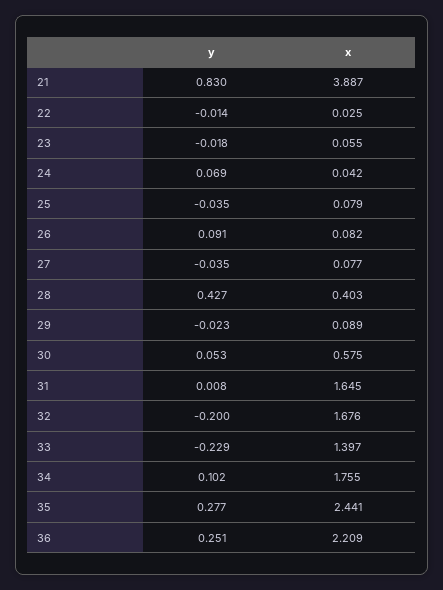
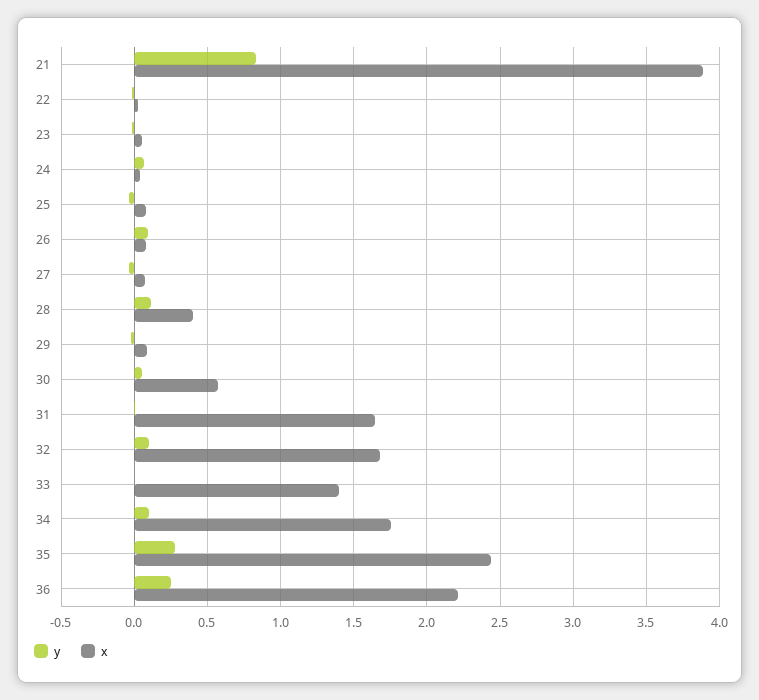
  {
    "y": {
      "21": 0.83,
      "22": -0.014,
      "23": -0.018,
      "24": 0.069,
      "25": -0.035,
      "26": 0.091,
      "27": -0.035,
-     "28": 0.427,
+     "28": 0.1,
      "29": -0.023,
      "30": 0.053,
      "31": 0.008,
-     "32": -0.2,
+     "32": 0.1,
-     "33": -0.229,
+     "33": 0,
      "34": 0.102,
      "35": 0.277,
      "36": 0.251
    },
    "x": {
      "21": 3.887,
      "22": 0.025,
      "23": 0.055,
      "24": 0.042,
      "25": 0.079,
      "26": 0.082,
      "27": 0.077,
      "28": 0.403,
      "29": 0.089,
      "30": 0.575,
      "31": 1.645,
      "32": 1.676,
      "33": 1.397,
      "34": 1.755,
      "35": 2.441,
      "36": 2.209
    }
  }

